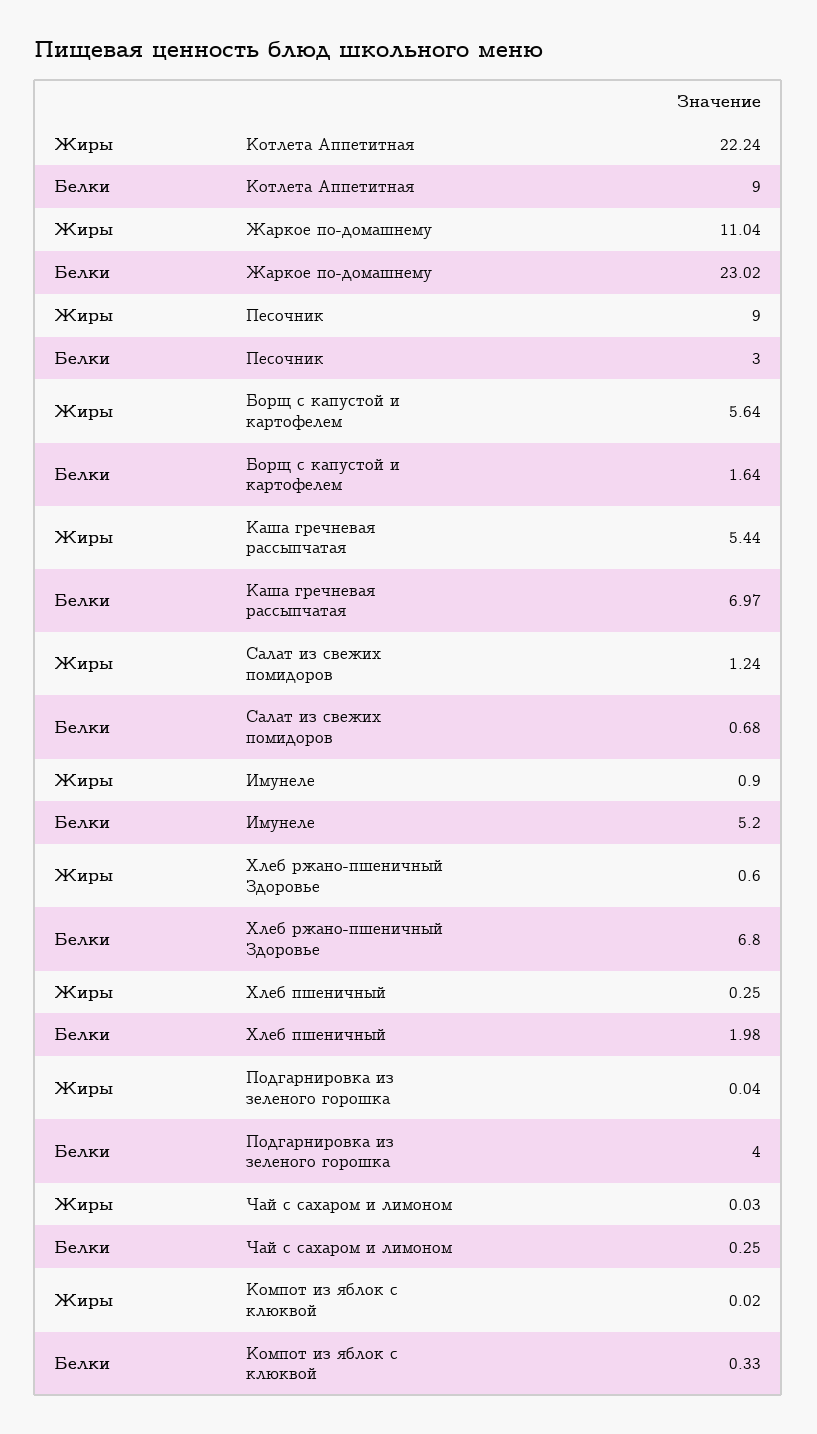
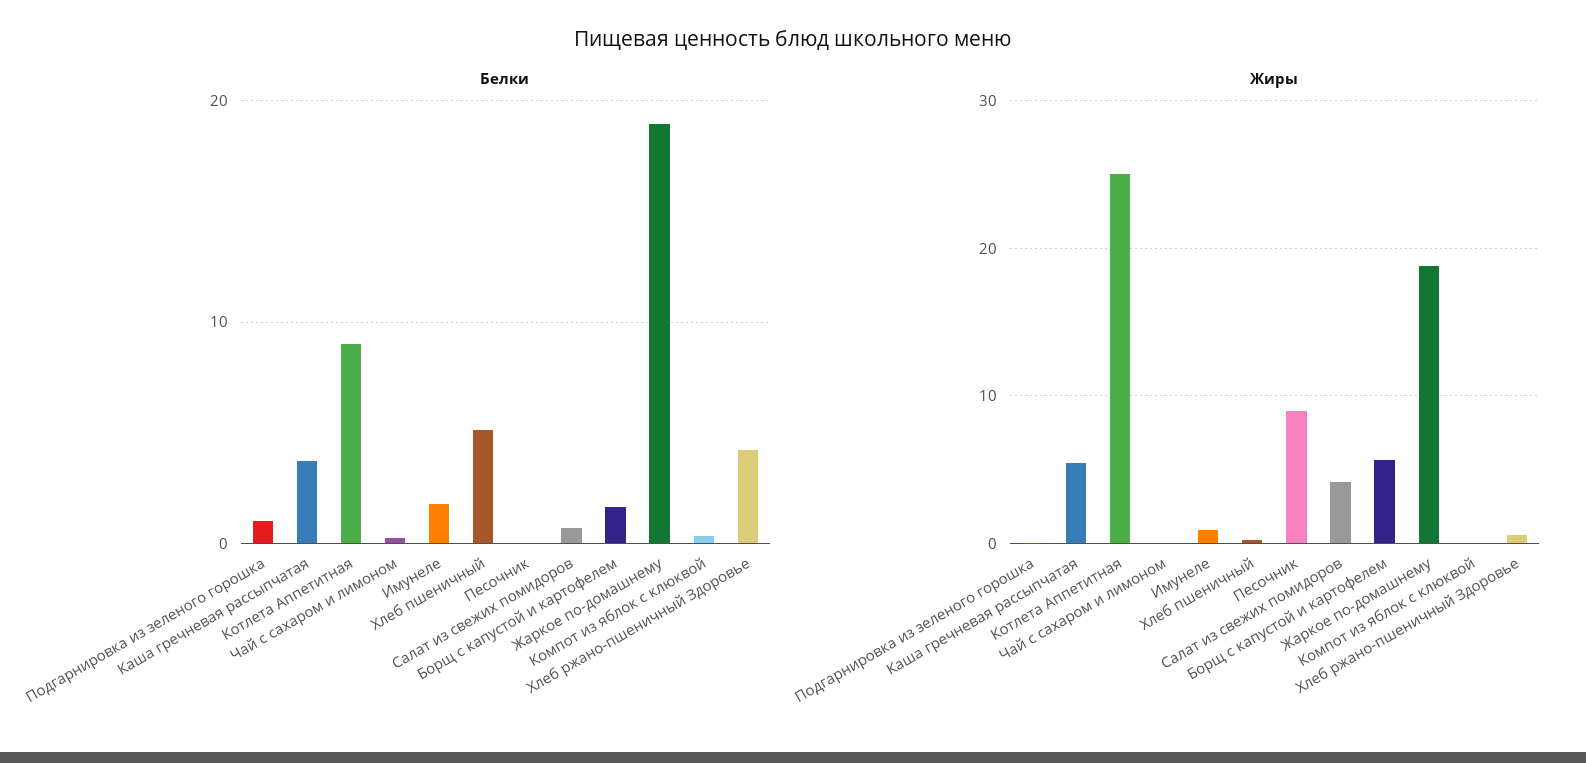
  {
    "Жиры": {
-     "Котлета Аппетитная": 22.24,
+     "Котлета Аппетитная": 25,
-     "Жаркое по-домашнему": 11.04,
+     "Жаркое по-домашнему": 19,
      "Песочник": 9,
      "Борщ с капустой и картофелем": 5.64,
      "Каша гречневая рассыпчатая": 5.44,
-     "Салат из свежих помидоров": 1.24,
+     "Салат из свежих помидоров": 4,
      "Имунеле": 0.9,
      "Хлеб ржано-пшеничный Здоровье": 0.6,
      "Хлеб пшеничный": 0.25,
      "Подгарнировка из зеленого горошка": 0.04,
      "Чай с сахаром и лимоном": 0.03,
      "Компот из яблок с клюквой": 0.02
    },
    "Белки": {
      "Котлета Аппетитная": 9,
-     "Жаркое по-домашнему": 23.02,
+     "Жаркое по-домашнему": 19,
-     "Песочник": 3,
+     "Песочник": 0,
      "Борщ с капустой и картофелем": 1.64,
-     "Каша гречневая рассыпчатая": 6.97,
+     "Каша гречневая рассыпчатая": 4,
      "Салат из свежих помидоров": 0.68,
-     "Имунеле": 5.2,
+     "Имунеле": 2,
-     "Хлеб ржано-пшеничный Здоровье": 6.8,
+     "Хлеб ржано-пшеничный Здоровье": 4,
-     "Хлеб пшеничный": 1.98,
+     "Хлеб пшеничный": 5,
-     "Подгарнировка из зеленого горошка": 4,
+     "Подгарнировка из зеленого горошка": 1,
      "Чай с сахаром и лимоном": 0.25,
      "Компот из яблок с клюквой": 0.33
    }
  }

